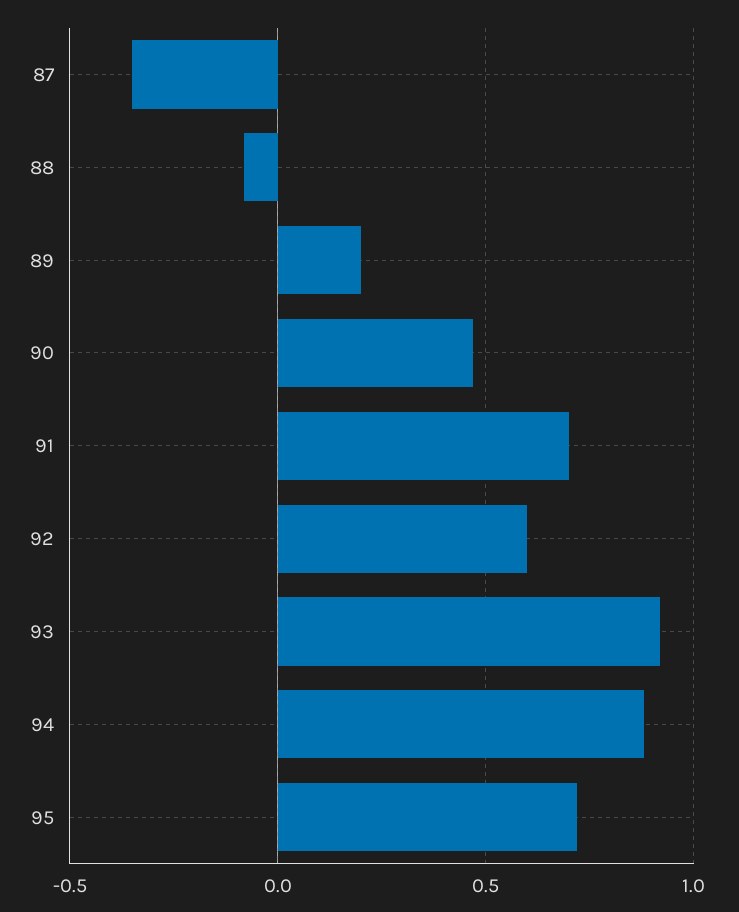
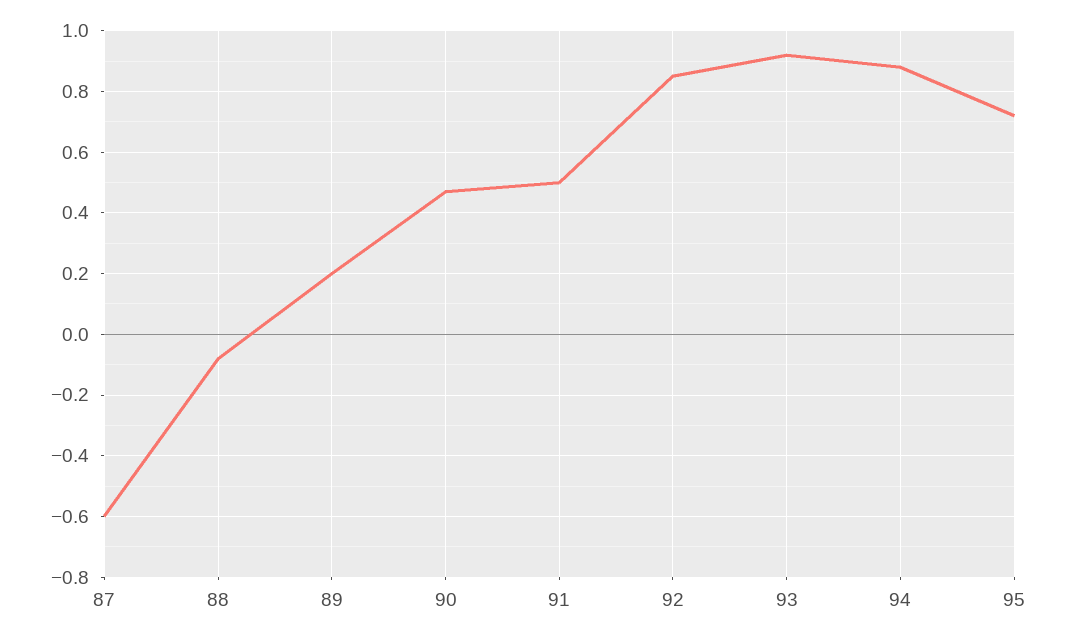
  {
-   "87": -0.35,
+   "87": -0.6,
    "88": -0.1,
    "89": 0.2,
    "90": 0.45,
-   "91": 0.7,
+   "91": 0.5,
-   "92": 0.6,
+   "92": 0.85,
    "93": 0.9,
    "94": 0.9,
    "95": 0.7
  }

